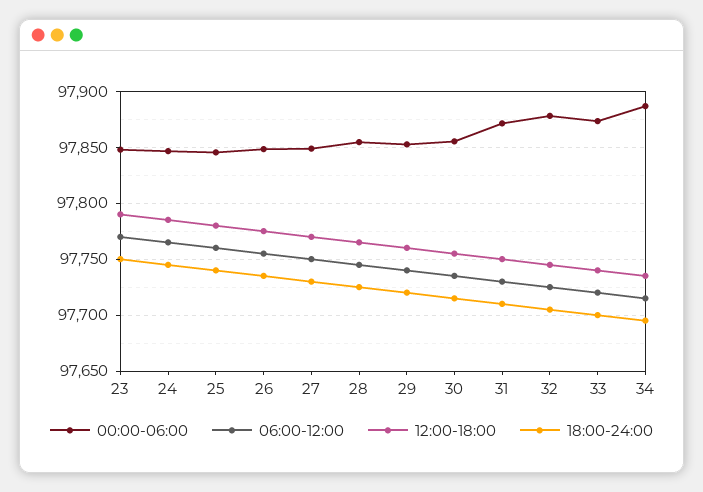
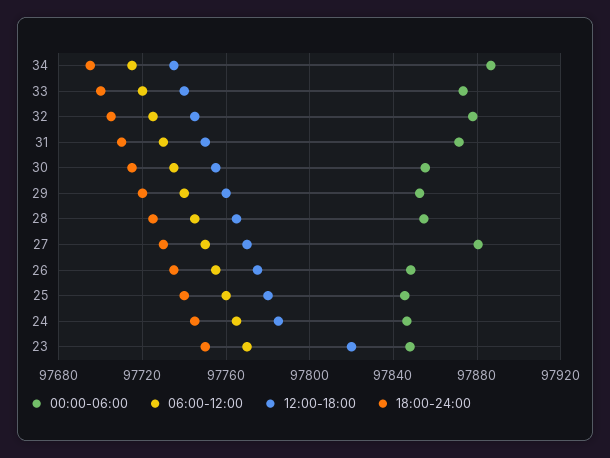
  {
    "00:00-06:00": {
      "23": 97850,
      "24": 97845,
      "25": 97845,
      "26": 97850,
-     "27": 97850,
+     "27": 97880,
      "28": 97855,
      "29": 97855,
      "30": 97855,
      "31": 97870,
      "32": 97880,
      "33": 97875,
      "34": 97885
    },
    "06:00-12:00": {
      "23": 97770,
      "24": 97765,
      "25": 97760,
      "26": 97755,
      "27": 97750,
      "28": 97745,
      "29": 97740,
      "30": 97735,
      "31": 97730,
      "32": 97725,
      "33": 97720,
      "34": 97715
    },
    "12:00-18:00": {
-     "23": 97790,
+     "23": 97820,
      "24": 97785,
      "25": 97780,
      "26": 97775,
      "27": 97770,
      "28": 97765,
      "29": 97760,
      "30": 97755,
      "31": 97750,
      "32": 97745,
      "33": 97740,
      "34": 97735
    },
    "18:00-24:00": {
      "23": 97750,
      "24": 97745,
      "25": 97740,
      "26": 97735,
      "27": 97730,
      "28": 97725,
      "29": 97720,
      "30": 97715,
      "31": 97710,
      "32": 97705,
      "33": 97700,
      "34": 97695
    }
  }

